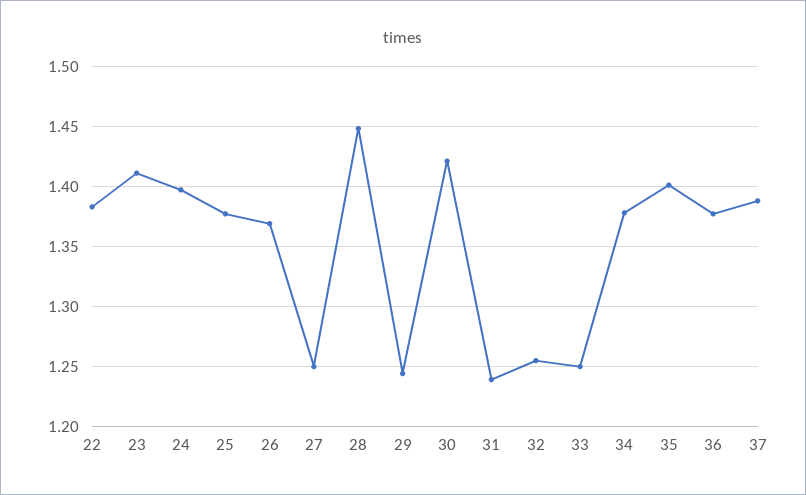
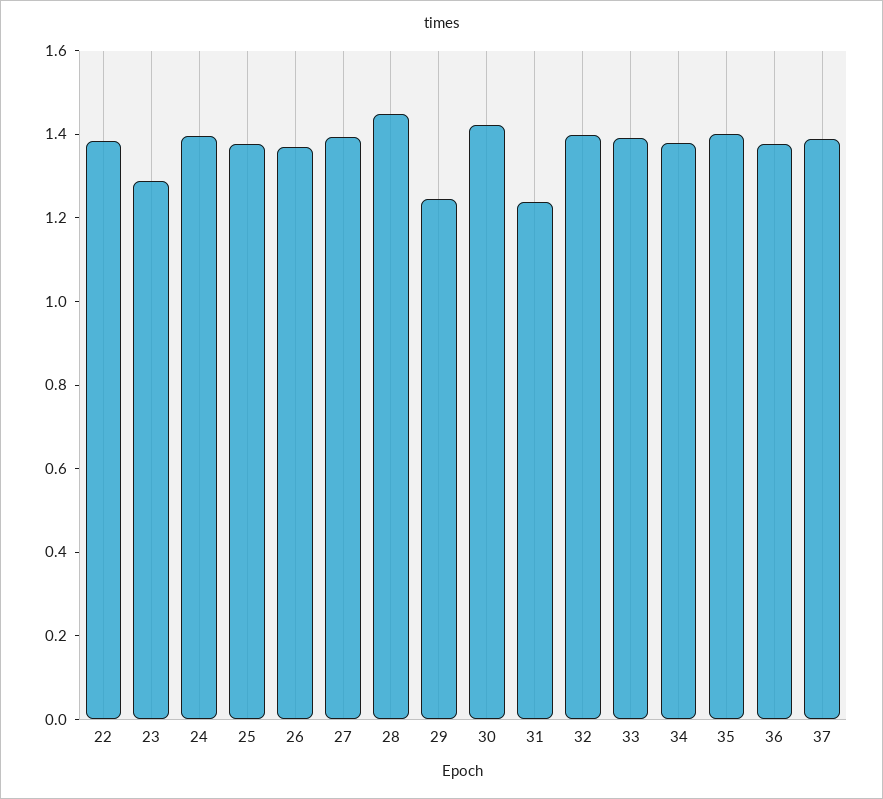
  {
    "22": 1.385,
-   "23": 1.41,
+   "23": 1.3,
    "24": 1.395,
    "25": 1.375,
    "26": 1.37,
-   "27": 1.25,
+   "27": 1.4,
    "28": 1.45,
    "29": 1.245,
    "30": 1.42,
    "31": 1.24,
-   "32": 1.255,
+   "32": 1.4,
-   "33": 1.25,
+   "33": 1.4,
    "34": 1.38,
    "35": 1.4,
    "36": 1.375,
    "37": 1.39
  }

